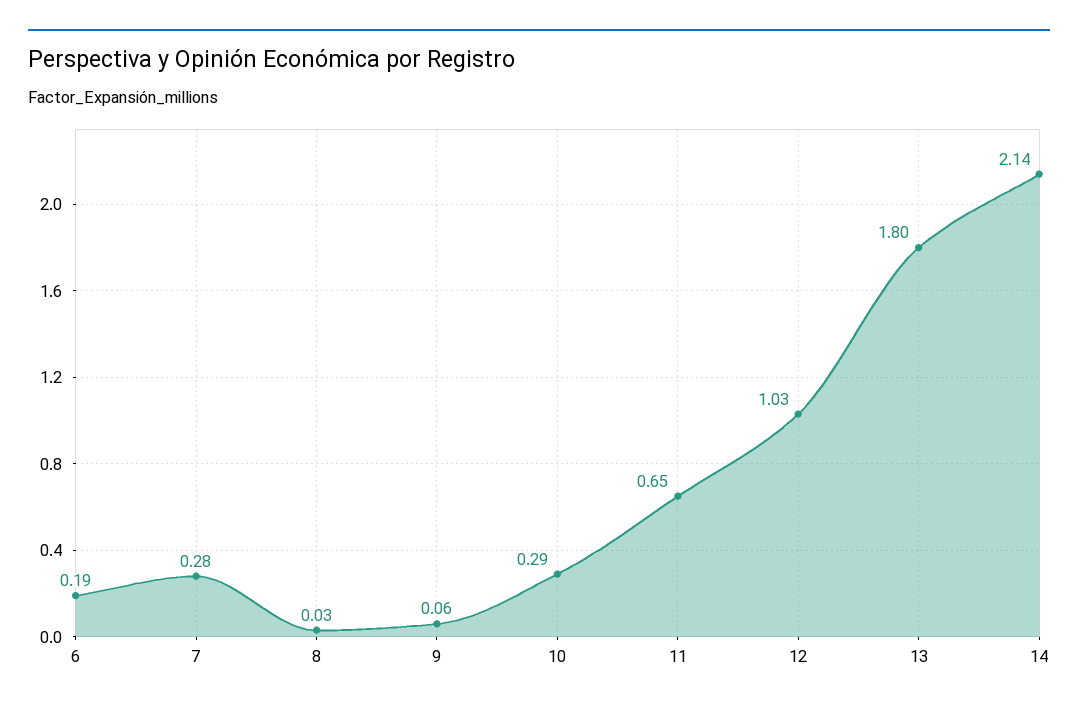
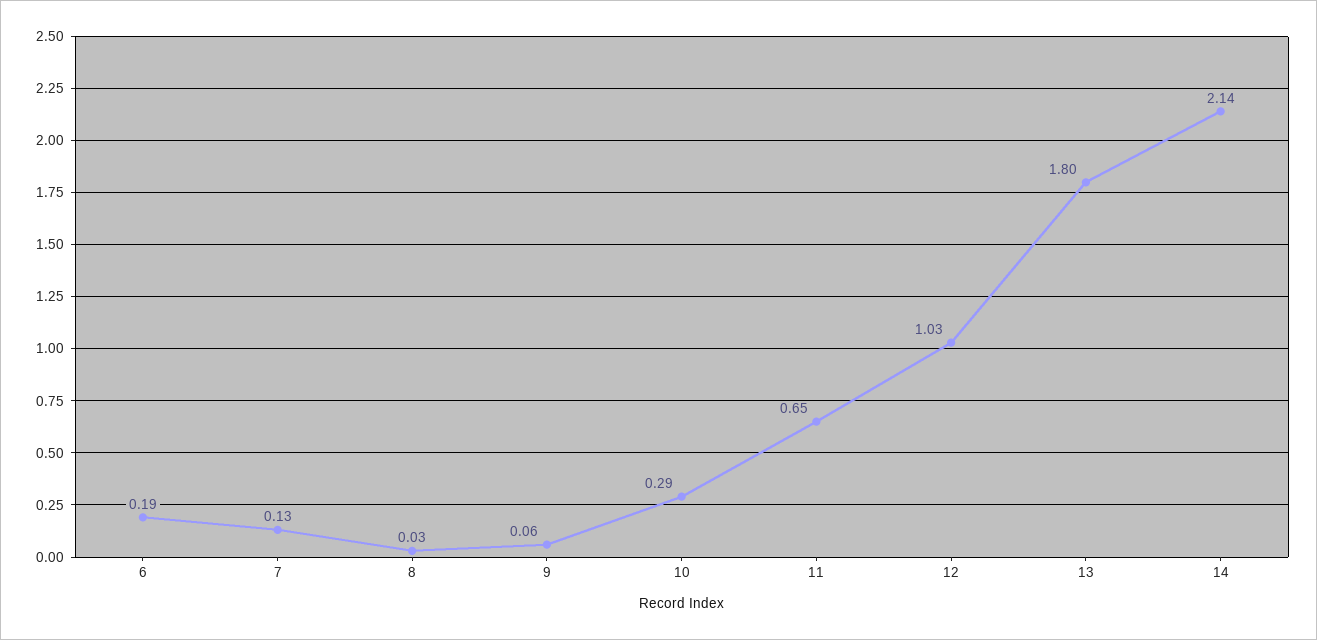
  {
    "6": 0.19,
-   "7": 0.28,
+   "7": 0.13,
    "8": 0.03,
    "9": 0.06,
    "10": 0.29,
    "11": 0.65,
    "12": 1.03,
    "13": 1.8,
    "14": 2.14
  }

